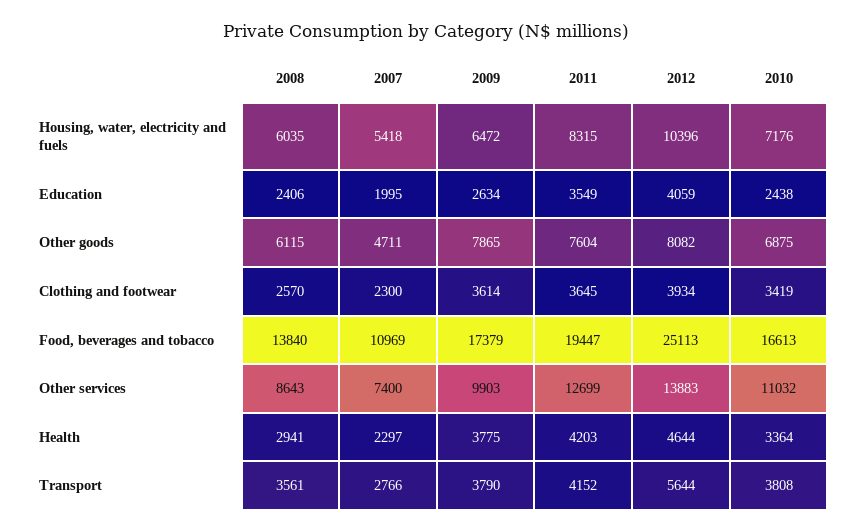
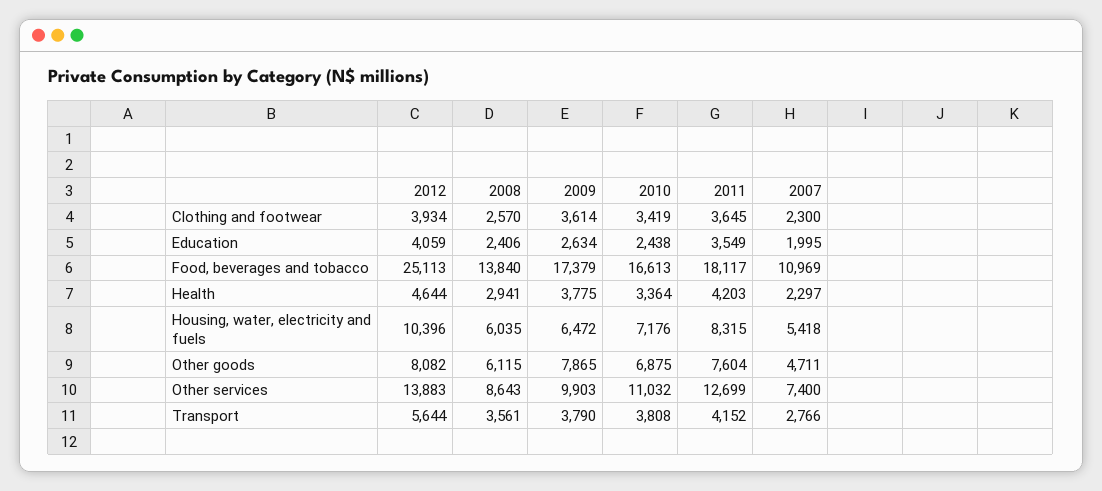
  {
    "2008": {
      "Housing, water, electricity and fuels": 6035,
      "Education": 2406,
      "Other goods": 6115,
      "Clothing and footwear": 2570,
      "Food, beverages and tobacco": 13840,
      "Other services": 8643,
      "Health": 2941,
      "Transport": 3561
    },
    "2007": {
      "Housing, water, electricity and fuels": 5418,
      "Education": 1995,
      "Other goods": 4711,
      "Clothing and footwear": 2300,
      "Food, beverages and tobacco": 10969,
      "Other services": 7400,
      "Health": 2297,
      "Transport": 2766
    },
    "2009": {
      "Housing, water, electricity and fuels": 6472,
      "Education": 2634,
      "Other goods": 7865,
      "Clothing and footwear": 3614,
      "Food, beverages and tobacco": 17379,
      "Other services": 9903,
      "Health": 3775,
      "Transport": 3790
    },
    "2011": {
      "Housing, water, electricity and fuels": 8315,
      "Education": 3549,
      "Other goods": 7604,
      "Clothing and footwear": 3645,
-     "Food, beverages and tobacco": 19447,
+     "Food, beverages and tobacco": 18117,
      "Other services": 12699,
      "Health": 4203,
      "Transport": 4152
    },
    "2012": {
      "Housing, water, electricity and fuels": 10396,
      "Education": 4059,
      "Other goods": 8082,
      "Clothing and footwear": 3934,
      "Food, beverages and tobacco": 25113,
      "Other services": 13883,
      "Health": 4644,
      "Transport": 5644
    },
    "2010": {
      "Housing, water, electricity and fuels": 7176,
      "Education": 2438,
      "Other goods": 6875,
      "Clothing and footwear": 3419,
      "Food, beverages and tobacco": 16613,
      "Other services": 11032,
      "Health": 3364,
      "Transport": 3808
    }
  }

